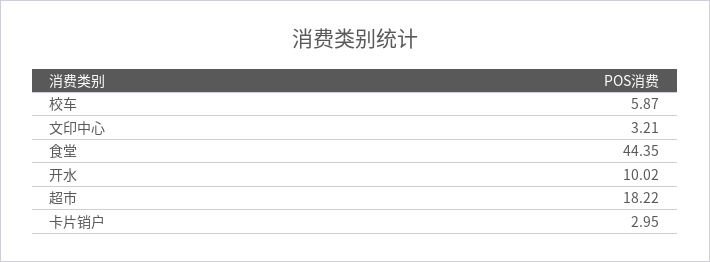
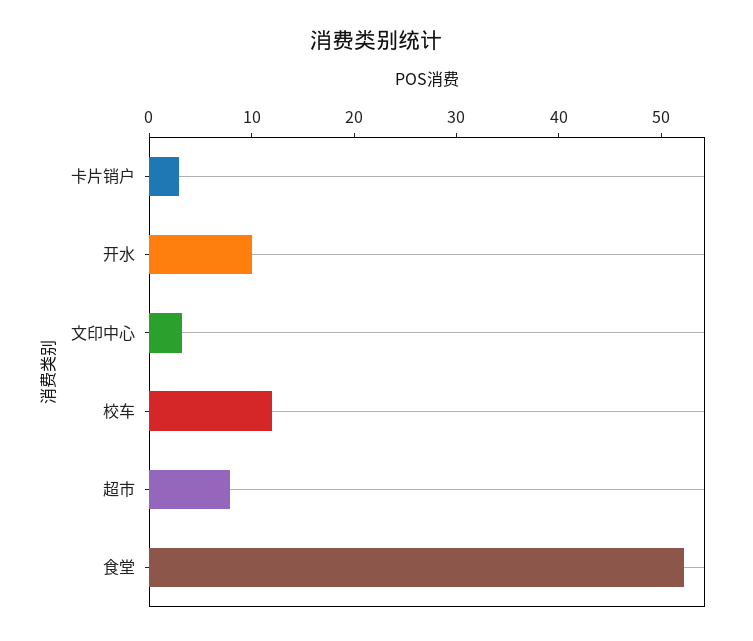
  {
-   "校车": 5.87,
+   "校车": 12,
    "文印中心": 3.21,
-   "食堂": 44.35,
+   "食堂": 52,
    "开水": 10.02,
-   "超市": 18.22,
+   "超市": 8,
    "卡片销户": 2.95
  }

